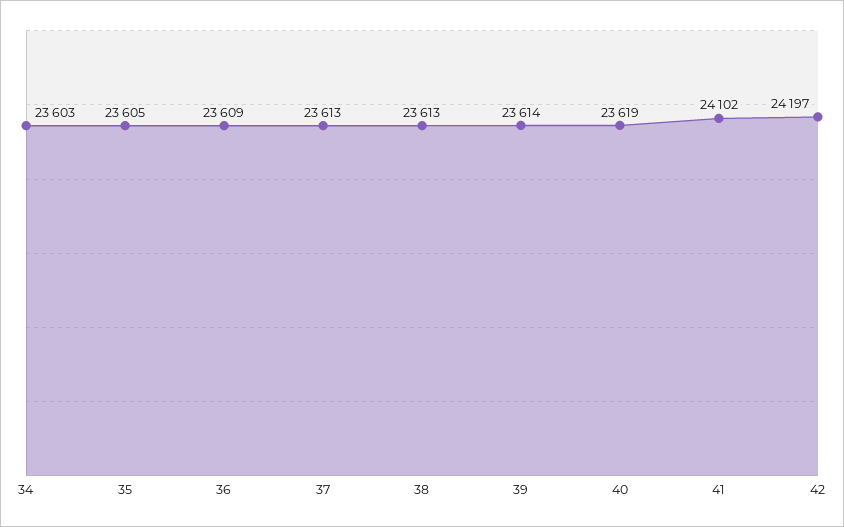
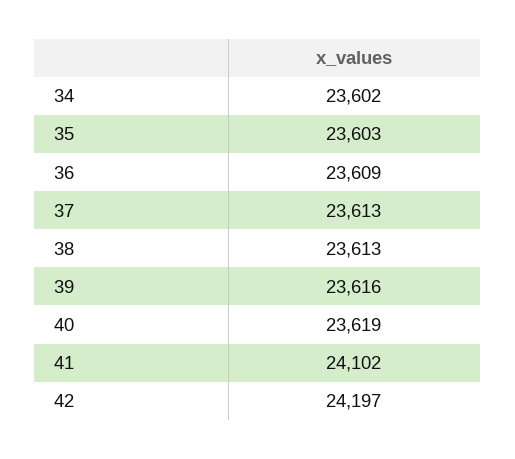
  {
-   "34": 23603,
+   "34": 23602,
-   "35": 23605,
+   "35": 23603,
    "36": 23609,
    "37": 23613,
    "38": 23613,
-   "39": 23614,
+   "39": 23616,
    "40": 23619,
    "41": 24102,
    "42": 24197
  }

